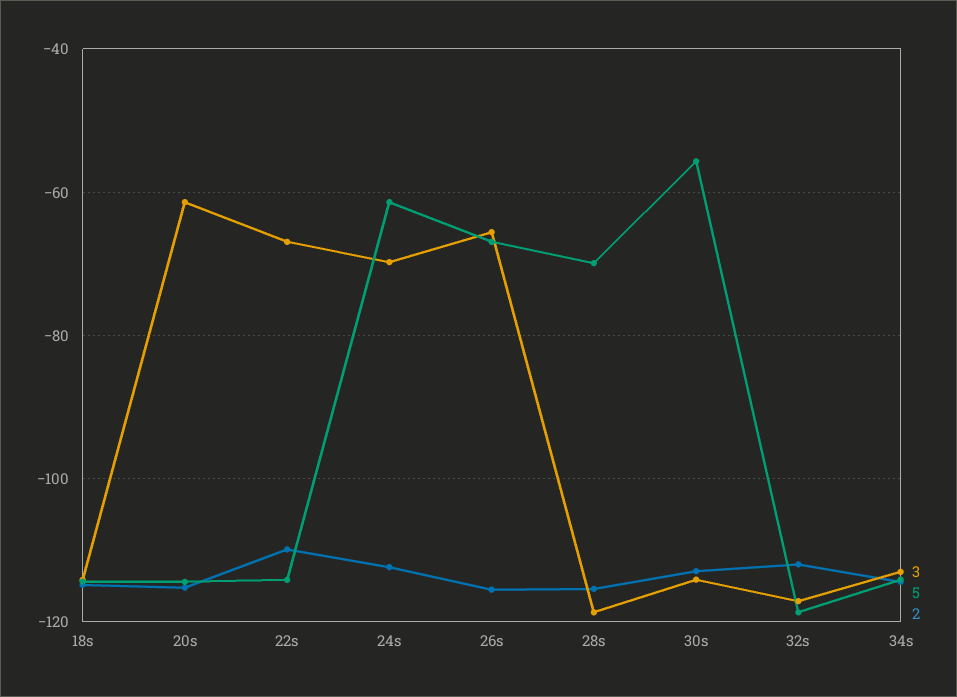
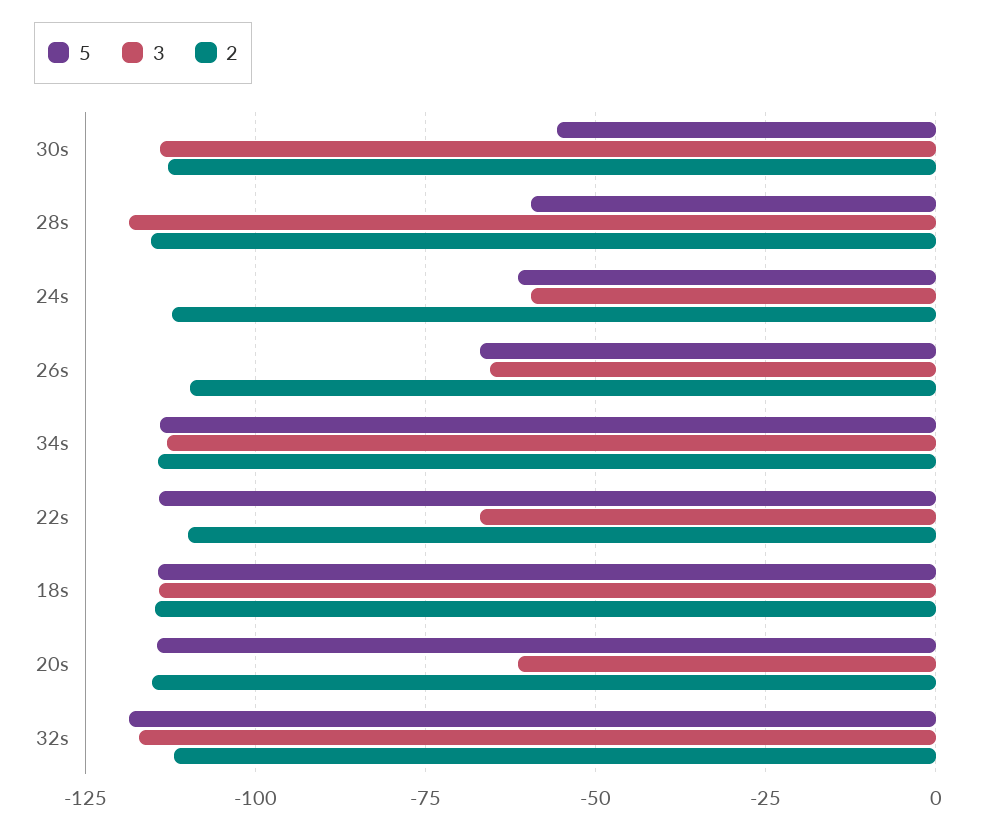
  {
    "3": {
      "18s": -114,
      "20s": -62,
      "22s": -66,
-     "24s": -70,
+     "24s": -60,
      "26s": -66,
      "28s": -118,
      "30s": -114,
      "32s": -118,
      "34s": -114
    },
    "5": {
      "18s": -114,
      "20s": -114,
      "22s": -114,
      "24s": -62,
      "26s": -66,
-     "28s": -70,
+     "28s": -60,
      "30s": -56,
      "32s": -118,
      "34s": -114
    },
    "2": {
      "18s": -114,
      "20s": -116,
      "22s": -110,
      "24s": -112,
-     "26s": -116,
+     "26s": -110,
      "28s": -116,
      "30s": -112,
      "32s": -112,
      "34s": -114
    }
  }

